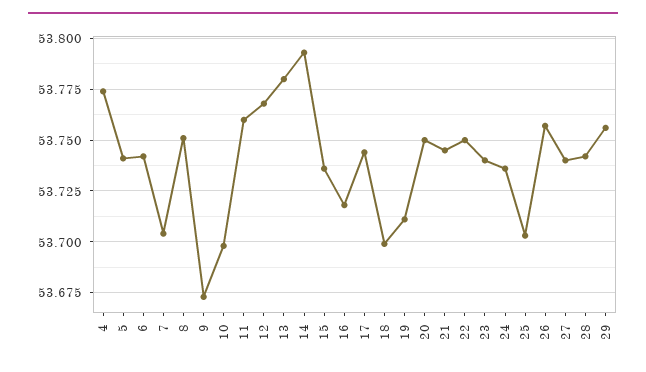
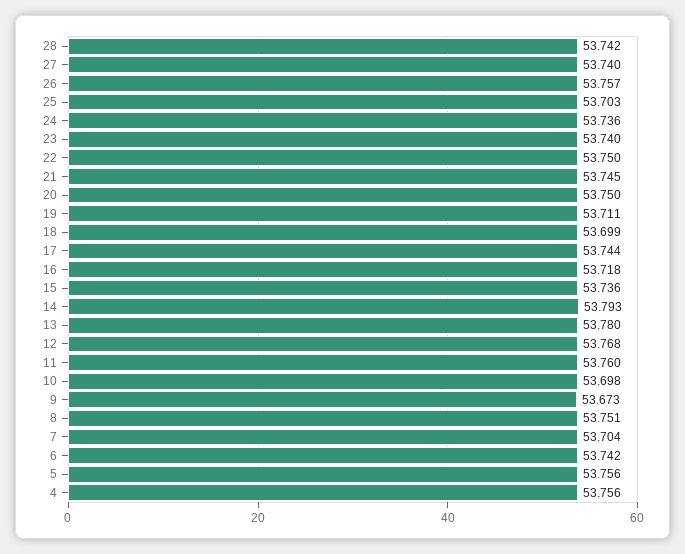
  {
-   "4": 53.775,
+   "4": 53.756,
-   "5": 53.74,
+   "5": 53.756,
    "6": 53.742,
    "7": 53.704,
    "8": 53.751,
    "9": 53.673,
    "10": 53.698,
    "11": 53.76,
    "12": 53.768,
    "13": 53.78,
    "14": 53.793,
    "15": 53.736,
    "16": 53.718,
    "17": 53.744,
    "18": 53.699,
    "19": 53.711,
    "20": 53.75,
    "21": 53.745,
    "22": 53.75,
    "23": 53.74,
    "24": 53.736,
    "25": 53.703,
    "26": 53.757,
    "27": 53.74,
-   "28": 53.742,
+   "28": 53.742
-   "29": 53.755
  }

